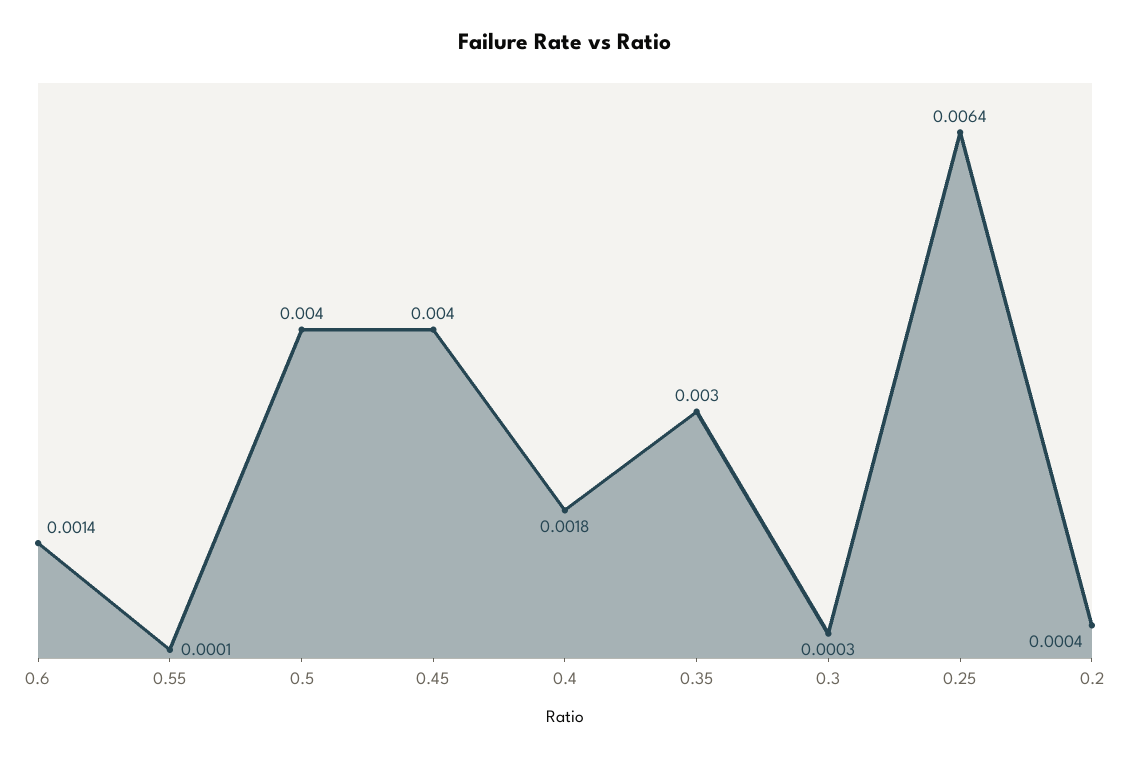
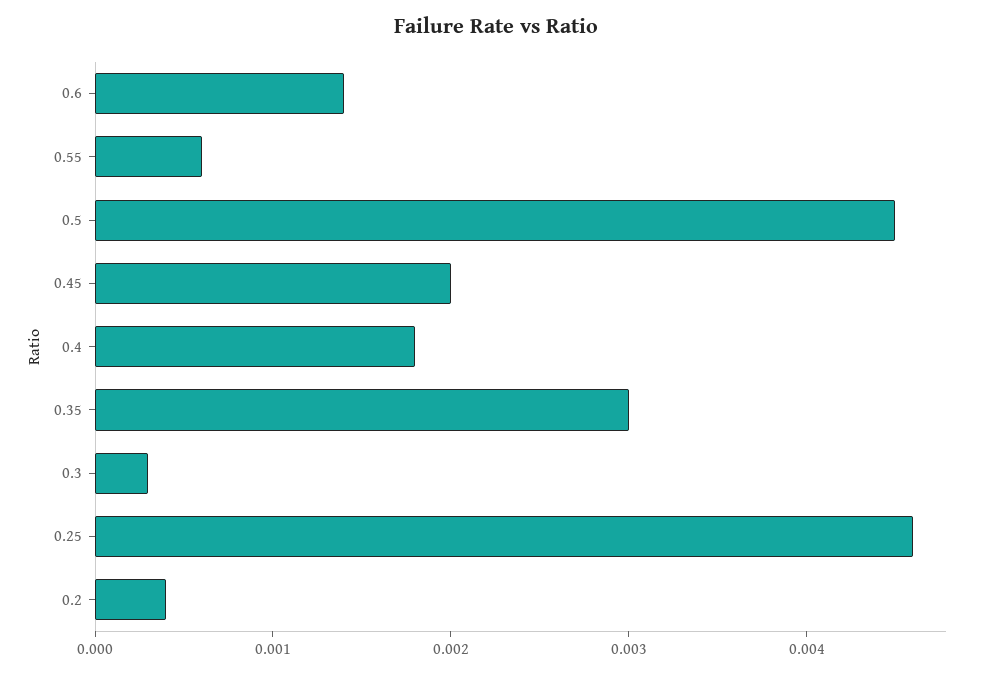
  {
    "0.6": 0.0014,
-   "0.55": 0.0001,
+   "0.55": 0.0006,
-   "0.5": 0.004,
+   "0.5": 0.0045,
-   "0.45": 0.004,
+   "0.45": 0.002,
    "0.4": 0.0018,
    "0.35": 0.003,
    "0.3": 0.0003,
-   "0.25": 0.0064,
+   "0.25": 0.0046,
    "0.2": 0.0004
  }

